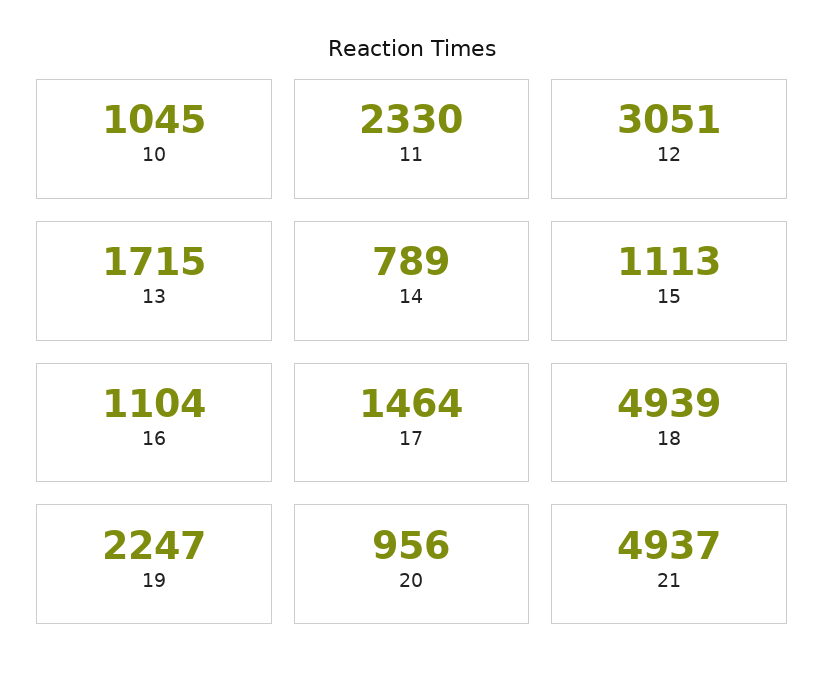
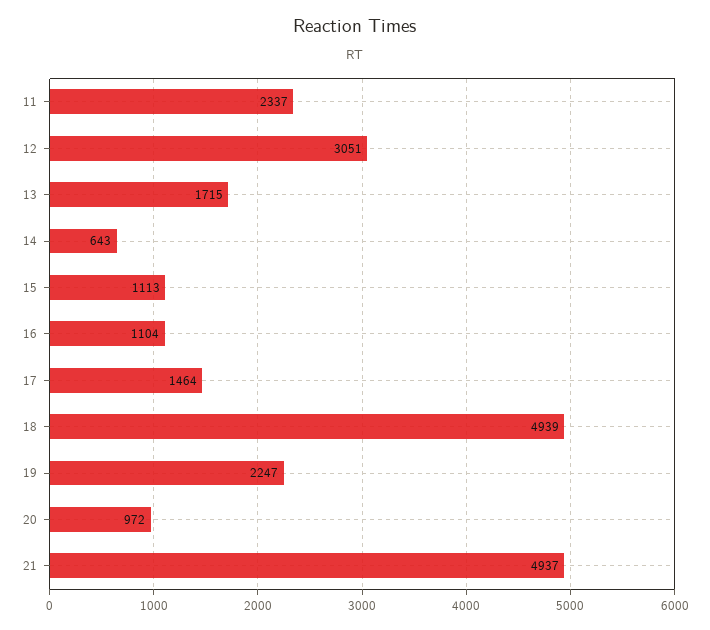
  {
-   "10": 1045,
-   "11": 2330,
+   "11": 2337,
    "12": 3051,
    "13": 1715,
-   "14": 789,
+   "14": 643,
    "15": 1113,
    "16": 1104,
    "17": 1464,
    "18": 4939,
    "19": 2247,
-   "20": 956,
+   "20": 972,
    "21": 4937
  }

